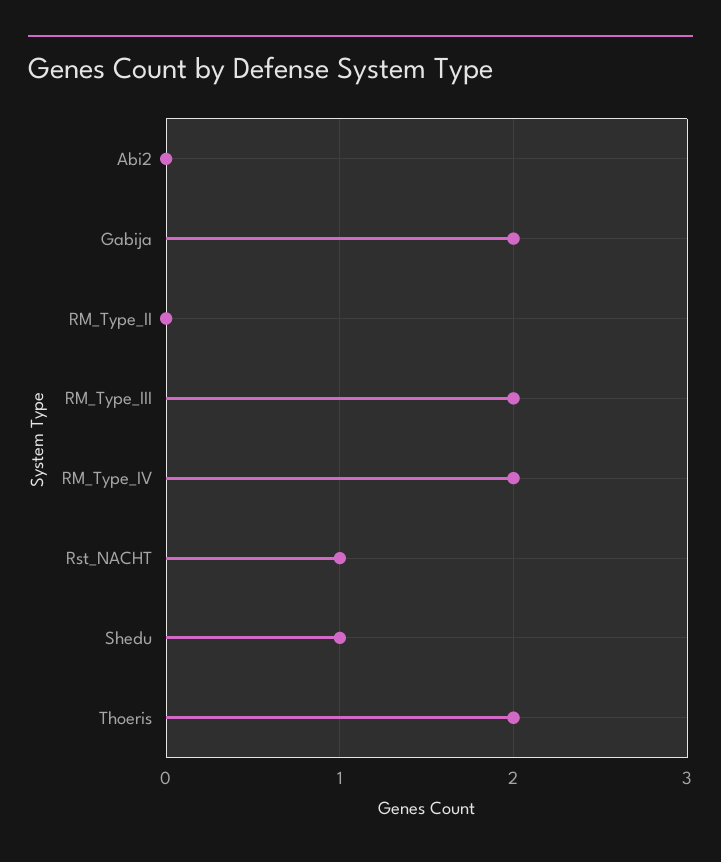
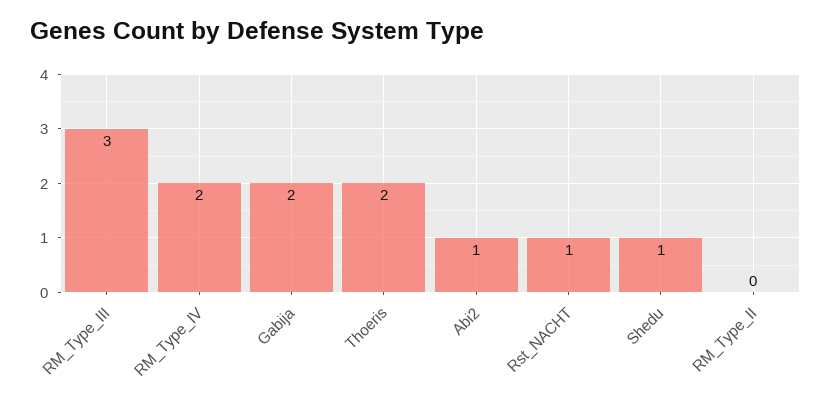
  {
-   "Abi2": 0,
+   "Abi2": 1,
    "Gabija": 2,
    "RM_Type_II": 0,
-   "RM_Type_III": 2,
+   "RM_Type_III": 3,
    "RM_Type_IV": 2,
    "Rst_NACHT": 1,
    "Shedu": 1,
    "Thoeris": 2
  }

